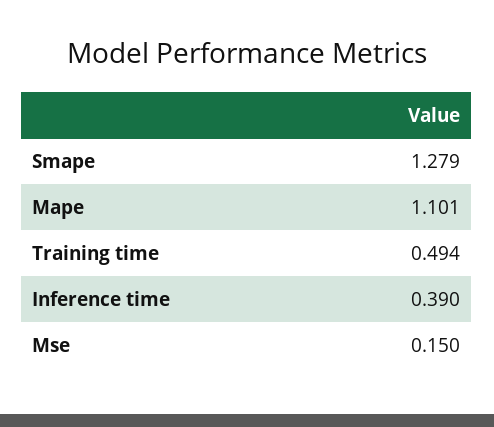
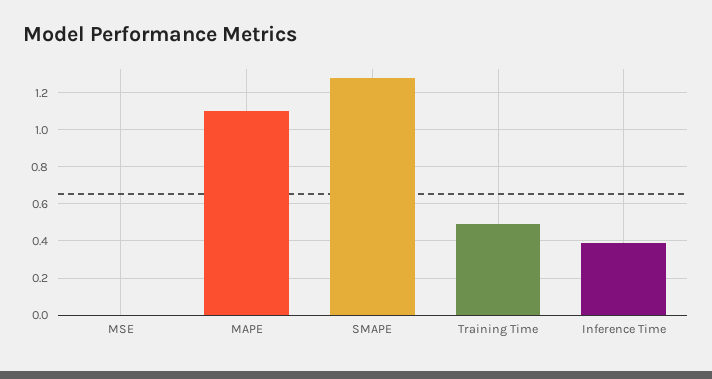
  {
    "Smape": 1.279,
    "Mape": 1.101,
    "Training time": 0.494,
    "Inference time": 0.39,
-   "Mse": 0.15
+   "Mse": 0
  }

